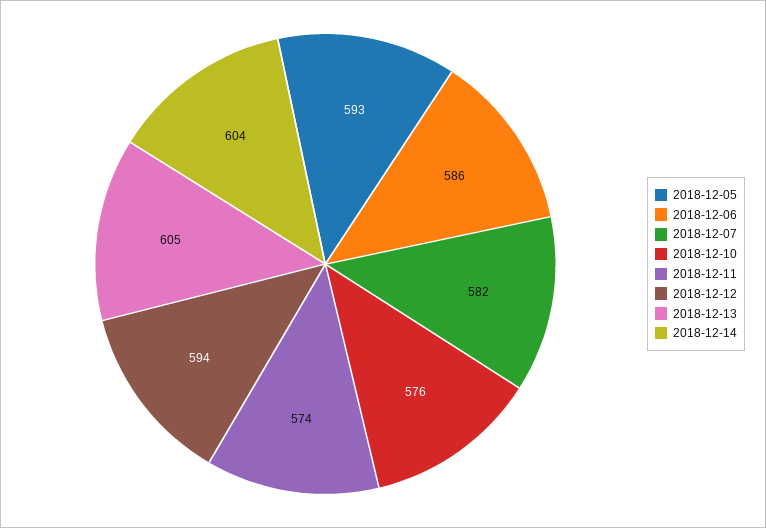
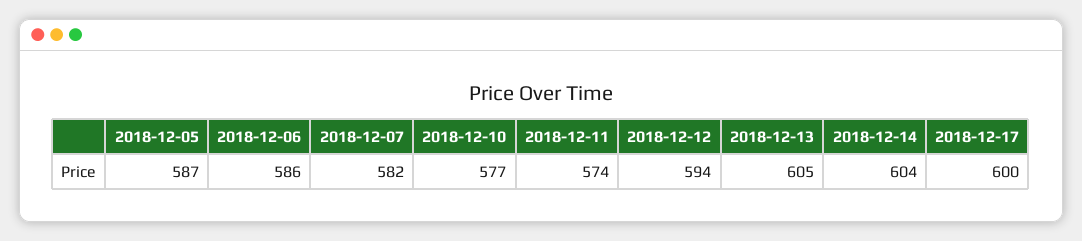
  {
-   "2018-12-05": 593,
+   "2018-12-05": 587,
    "2018-12-06": 586,
    "2018-12-07": 582,
-   "2018-12-10": 576,
+   "2018-12-10": 577,
    "2018-12-11": 574,
    "2018-12-12": 594,
    "2018-12-13": 605,
-   "2018-12-14": 604
+   "2018-12-14": 604,
+   "2018-12-17": 600
  }

